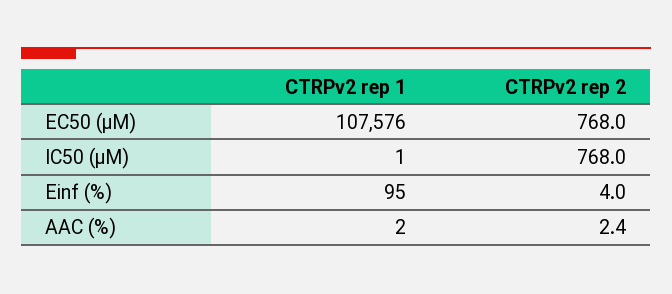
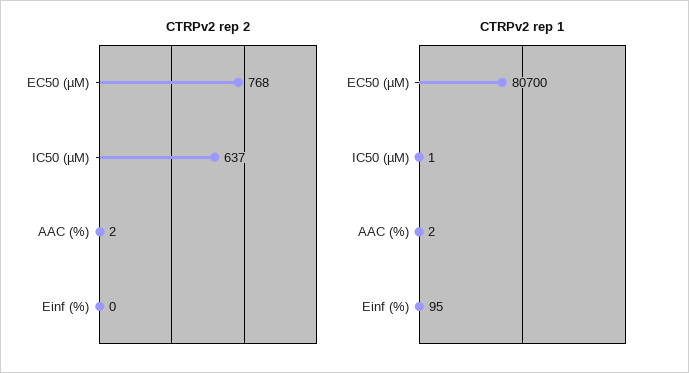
  {
    "CTRPv2 rep 1": {
-     "EC50 (µM)": 107576,
+     "EC50 (µM)": 80700,
      "IC50 (µM)": 1,
      "Einf (%)": 95,
      "AAC (%)": 2
    },
    "CTRPv2 rep 2": {
      "EC50 (µM)": 768,
-     "IC50 (µM)": 768,
+     "IC50 (µM)": 637,
-     "Einf (%)": 4,
+     "Einf (%)": 0,
      "AAC (%)": 2.4
    }
  }

